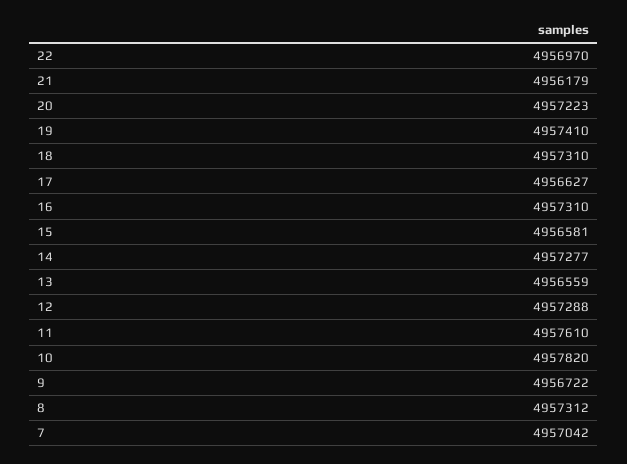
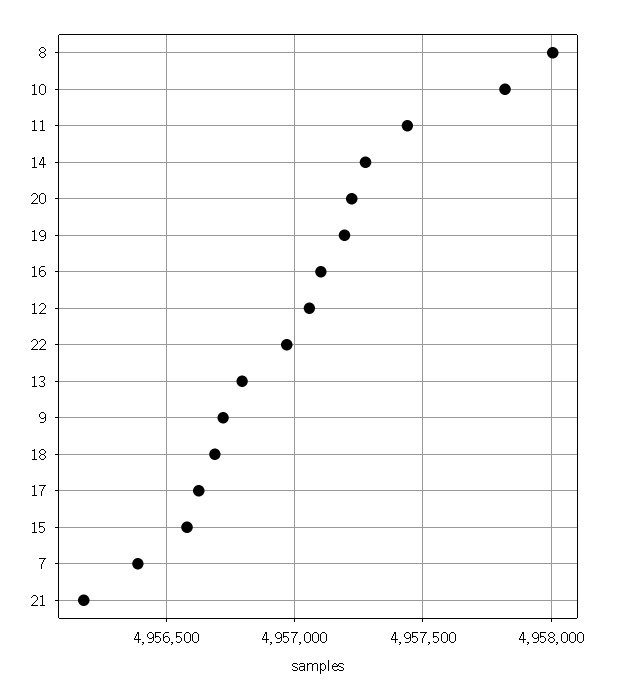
  {
    "22": 4956970,
    "21": 4956179,
    "20": 4957223,
-   "19": 4957410,
+   "19": 4957200,
-   "18": 4957310,
+   "18": 4956700,
    "17": 4956627,
-   "16": 4957310,
+   "16": 4957100,
    "15": 4956581,
    "14": 4957277,
-   "13": 4956559,
+   "13": 4956800,
-   "12": 4957288,
+   "12": 4957050,
-   "11": 4957610,
+   "11": 4957450,
    "10": 4957820,
    "9": 4956722,
-   "8": 4957312,
+   "8": 4958000,
-   "7": 4957042
+   "7": 4956400
  }

